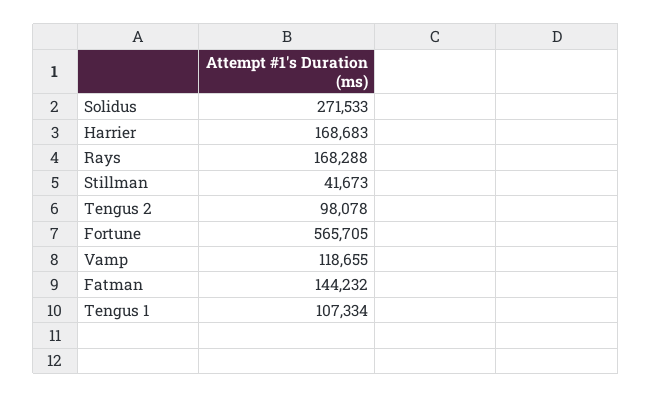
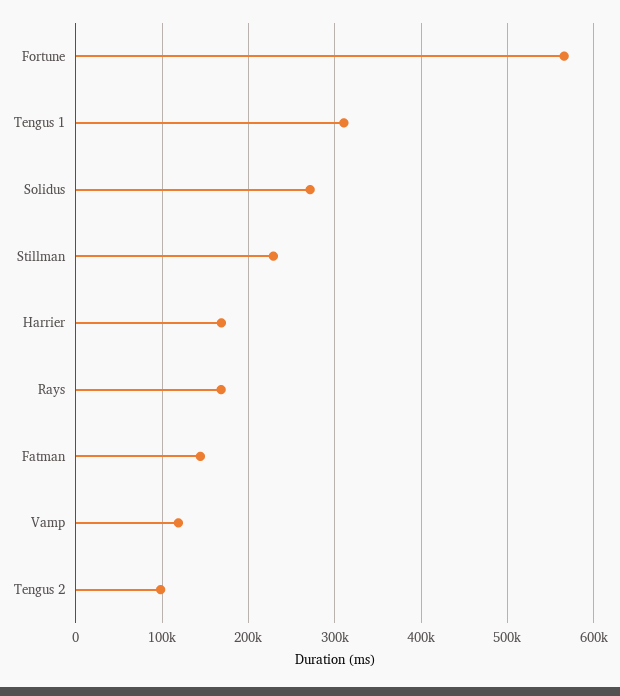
  {
    "Solidus": 271533,
    "Harrier": 168683,
    "Rays": 168288,
-   "Stillman": 41673,
+   "Stillman": 230000,
    "Tengus 2": 98078,
    "Fortune": 565705,
    "Vamp": 118655,
    "Fatman": 144232,
-   "Tengus 1": 107334
+   "Tengus 1": 310000
  }

